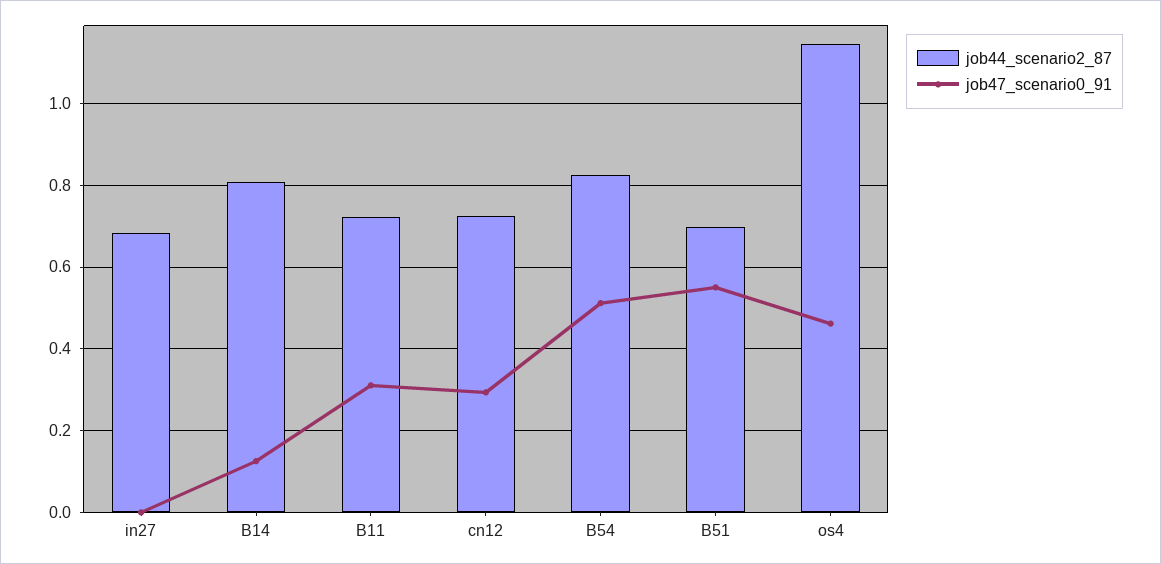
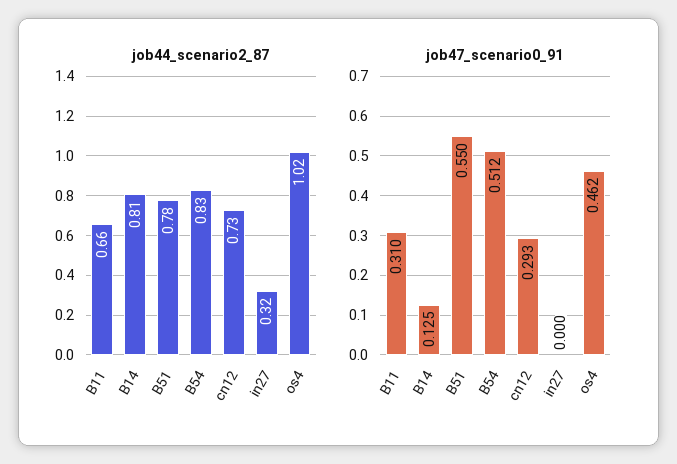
  {
    "job44_scenario2_87": {
-     "in27": 0.68,
+     "in27": 0.32,
      "B14": 0.81,
-     "B11": 0.72,
+     "B11": 0.66,
      "cn12": 0.73,
      "B54": 0.83,
-     "B51": 0.7,
+     "B51": 0.78,
-     "os4": 1.14
+     "os4": 1.02
    },
    "job47_scenario0_91": {
      "in27": 0,
      "B14": 0.125,
      "B11": 0.31,
      "cn12": 0.293,
      "B54": 0.512,
      "B51": 0.55,
      "os4": 0.462
    }
  }

